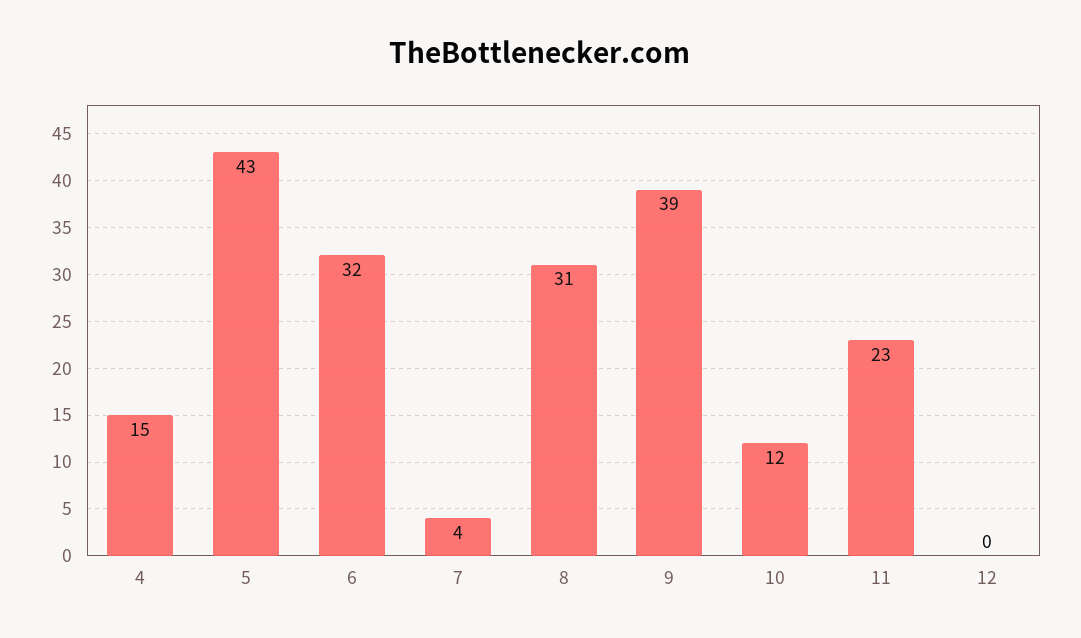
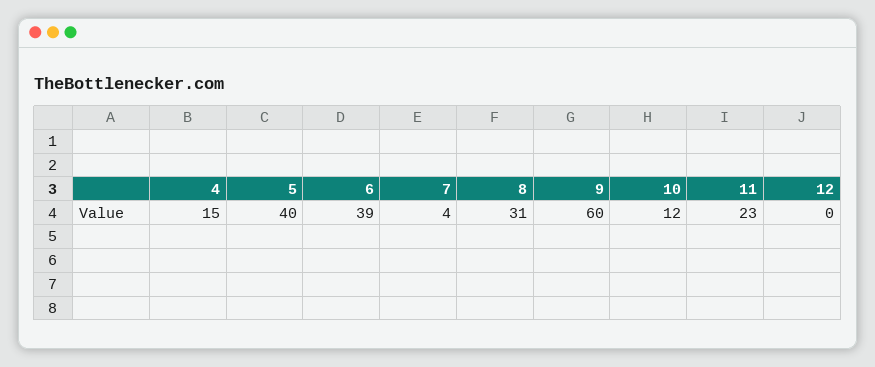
  {
    "4": 15,
-   "5": 43,
+   "5": 40,
-   "6": 32,
+   "6": 39,
    "7": 4,
    "8": 31,
-   "9": 39,
+   "9": 60,
    "10": 12,
    "11": 23,
    "12": 0
  }

